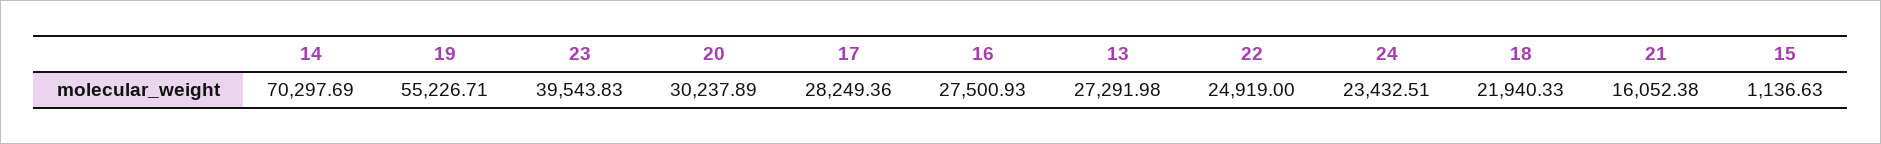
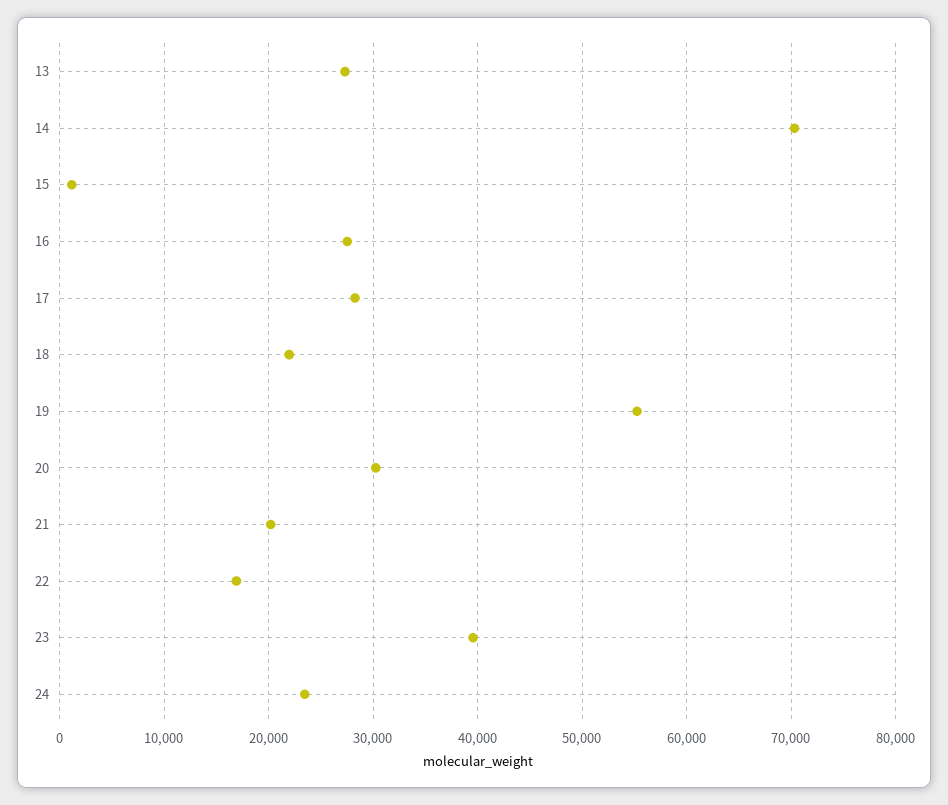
  {
    "14": 70297.69,
    "19": 55226.71,
    "23": 39543.83,
    "20": 30237.89,
    "17": 28249.36,
    "16": 27500.93,
    "13": 27291.98,
-   "22": 24919,
+   "22": 17000,
    "24": 23432.51,
    "18": 21940.33,
-   "21": 16052.38,
+   "21": 20000,
    "15": 1136.63
  }

